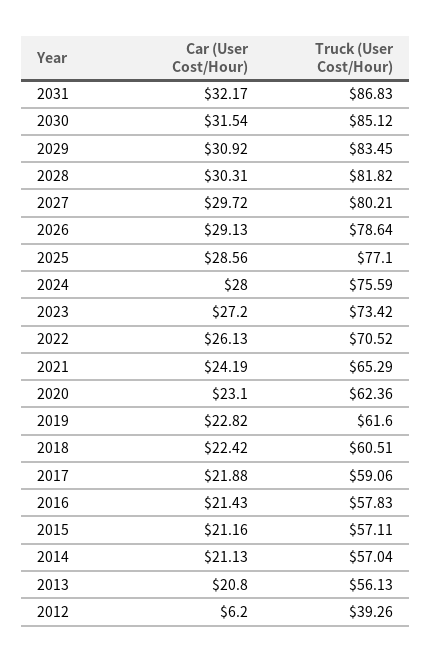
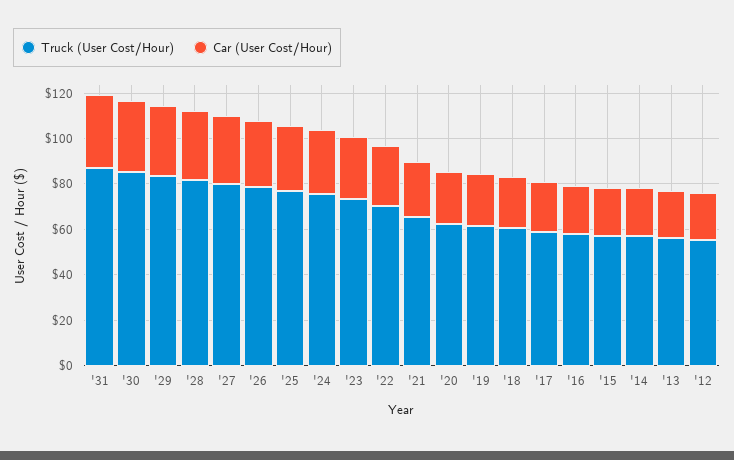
  {
    "Car (User Cost/Hour)": {
      "2031": 32.17,
      "2030": 31.54,
      "2029": 30.92,
      "2028": 30.31,
      "2027": 29.72,
      "2026": 29.13,
      "2025": 28.56,
      "2024": 28,
      "2023": 27.2,
      "2022": 26.13,
      "2021": 24.19,
      "2020": 23.1,
      "2019": 22.82,
      "2018": 22.42,
      "2017": 21.88,
      "2016": 21.43,
      "2015": 21.16,
      "2014": 21.13,
      "2013": 20.8,
-     "2012": 6.2
+     "2012": 20
    },
    "Truck (User Cost/Hour)": {
      "2031": 86.83,
      "2030": 85.12,
      "2029": 83.45,
      "2028": 81.82,
      "2027": 80.21,
      "2026": 78.64,
      "2025": 77.1,
      "2024": 75.59,
      "2023": 73.42,
      "2022": 70.52,
      "2021": 65.29,
      "2020": 62.36,
      "2019": 61.6,
      "2018": 60.51,
      "2017": 59.06,
      "2016": 57.83,
      "2015": 57.11,
      "2014": 57.04,
      "2013": 56.13,
-     "2012": 39.26
+     "2012": 55
    }
  }

